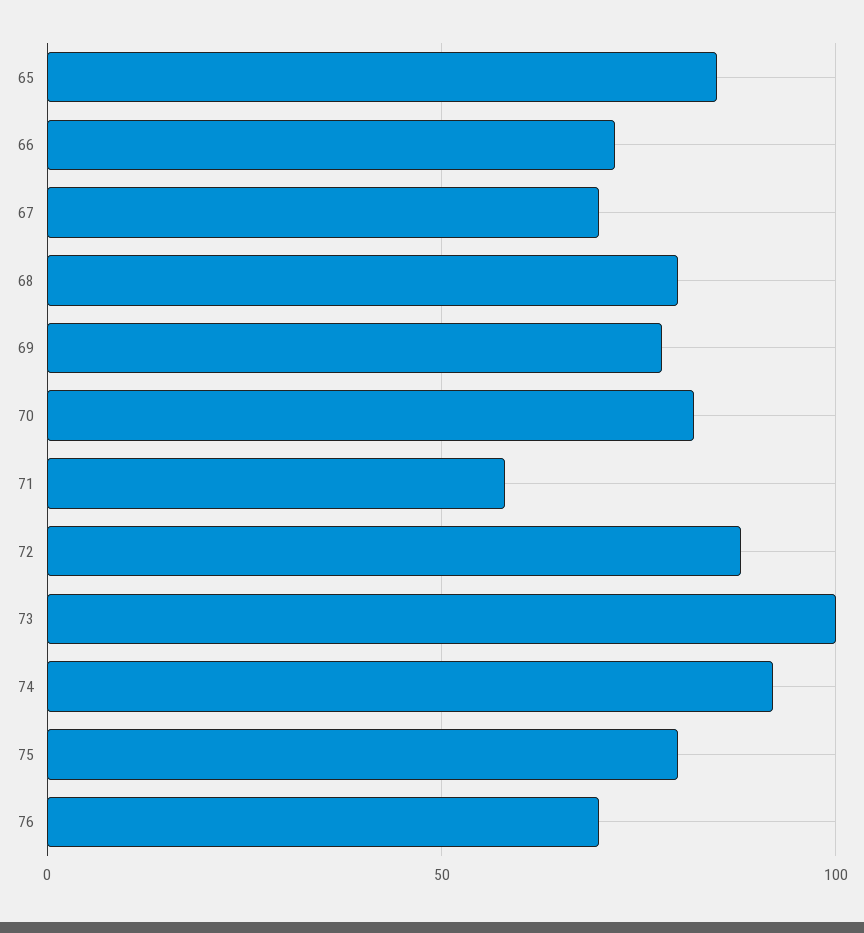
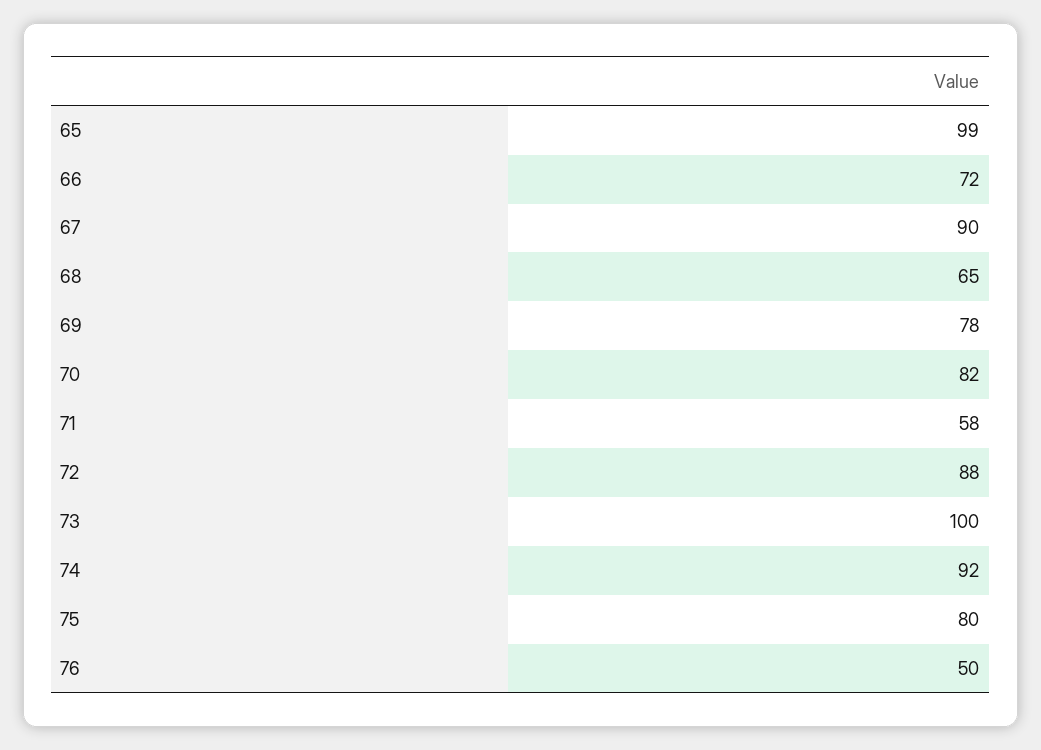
  {
-   "65": 85,
+   "65": 99,
    "66": 72,
-   "67": 70,
+   "67": 90,
-   "68": 80,
+   "68": 65,
    "69": 78,
    "70": 82,
    "71": 58,
    "72": 88,
    "73": 100,
    "74": 92,
    "75": 80,
-   "76": 70
+   "76": 50
  }

